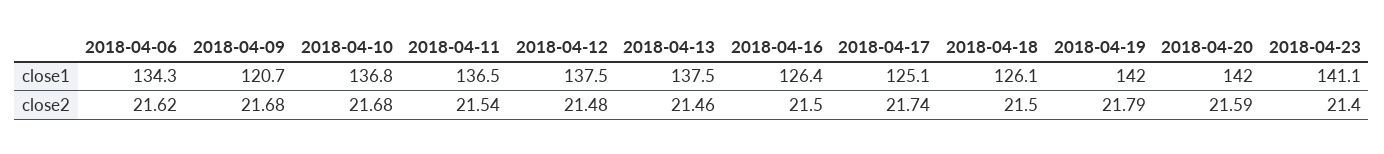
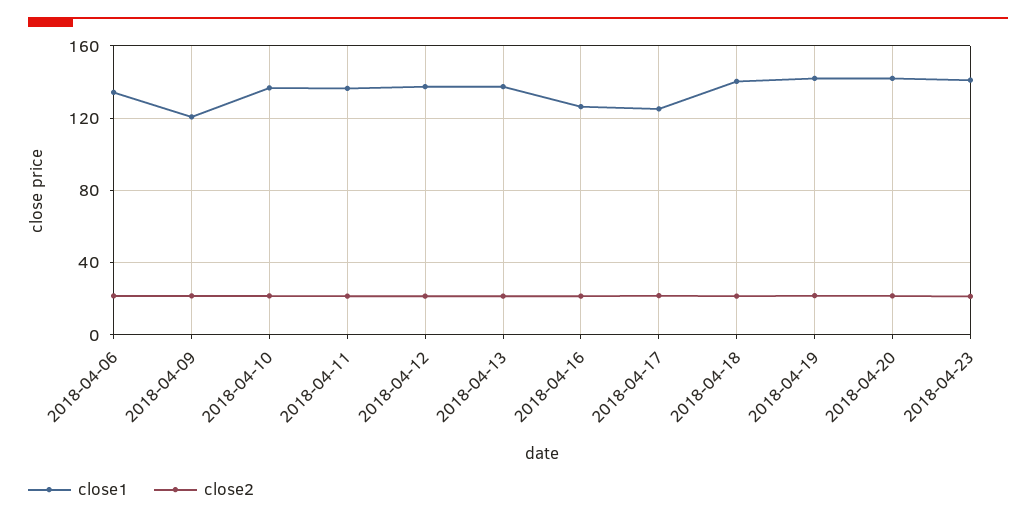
  {
    "close1": {
      "2018-04-06": 134.3,
      "2018-04-09": 120.7,
      "2018-04-10": 136.8,
      "2018-04-11": 136.5,
      "2018-04-12": 137.5,
      "2018-04-13": 137.5,
      "2018-04-16": 126.4,
      "2018-04-17": 125.1,
-     "2018-04-18": 126.1,
+     "2018-04-18": 140,
      "2018-04-19": 142,
      "2018-04-20": 142,
      "2018-04-23": 141.1
    },
    "close2": {
      "2018-04-06": 21.62,
      "2018-04-09": 21.68,
      "2018-04-10": 21.68,
      "2018-04-11": 21.54,
      "2018-04-12": 21.48,
      "2018-04-13": 21.46,
      "2018-04-16": 21.5,
      "2018-04-17": 21.74,
      "2018-04-18": 21.5,
      "2018-04-19": 21.79,
      "2018-04-20": 21.59,
      "2018-04-23": 21.4
    }
  }

